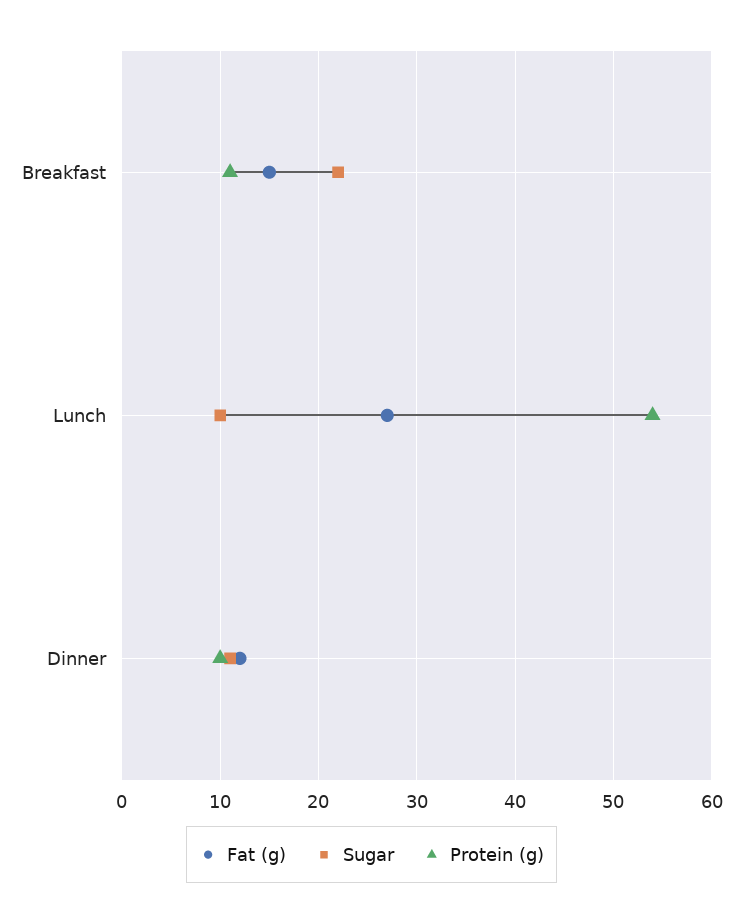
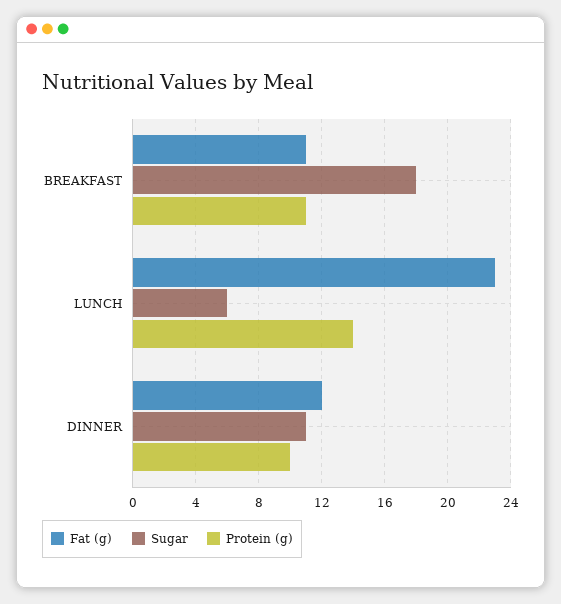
  {
    "Fat (g)": {
-     "Breakfast": 15,
+     "Breakfast": 11,
-     "Lunch": 27,
+     "Lunch": 23,
      "Dinner": 12
    },
    "Sugar": {
-     "Breakfast": 22,
+     "Breakfast": 18,
-     "Lunch": 10,
+     "Lunch": 6,
      "Dinner": 11
    },
    "Protein (g)": {
      "Breakfast": 11,
-     "Lunch": 54,
+     "Lunch": 14,
      "Dinner": 10
    }
  }

